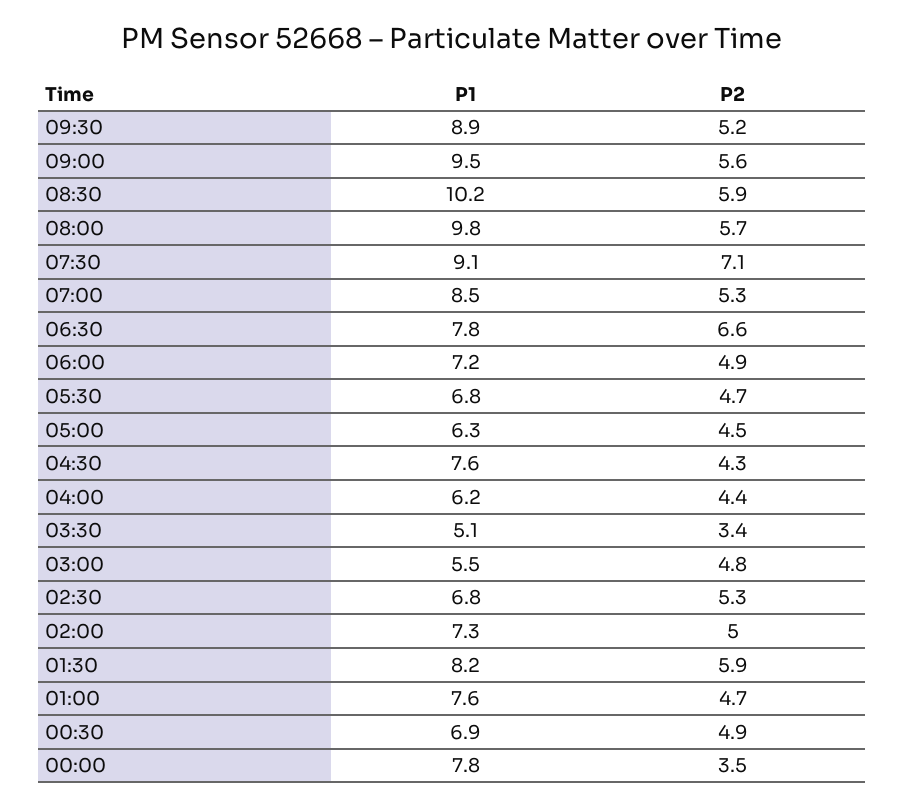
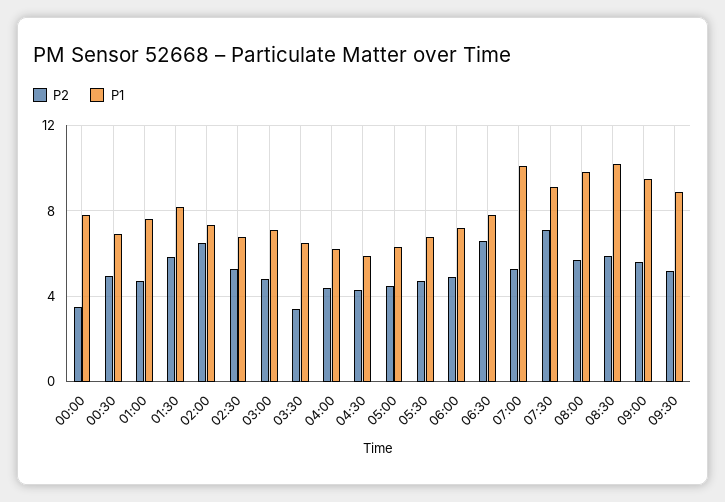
  {
    "P1": {
      "09:30": 8.9,
      "09:00": 9.5,
      "08:30": 10.2,
      "08:00": 9.8,
      "07:30": 9.1,
-     "07:00": 8.5,
+     "07:00": 10,
      "06:30": 7.8,
      "06:00": 7.2,
      "05:30": 6.8,
      "05:00": 6.3,
-     "04:30": 7.6,
+     "04:30": 6,
      "04:00": 6.2,
-     "03:30": 5.1,
+     "03:30": 6.5,
-     "03:00": 5.5,
+     "03:00": 7,
      "02:30": 6.8,
      "02:00": 7.3,
      "01:30": 8.2,
      "01:00": 7.6,
      "00:30": 6.9,
      "00:00": 7.8
    },
    "P2": {
      "09:30": 5.2,
      "09:00": 5.6,
      "08:30": 5.9,
      "08:00": 5.7,
      "07:30": 7.1,
      "07:00": 5.3,
      "06:30": 6.6,
      "06:00": 4.9,
      "05:30": 4.7,
      "05:00": 4.5,
      "04:30": 4.3,
      "04:00": 4.4,
      "03:30": 3.4,
      "03:00": 4.8,
      "02:30": 5.3,
-     "02:00": 5,
+     "02:00": 6.5,
      "01:30": 5.9,
      "01:00": 4.7,
      "00:30": 4.9,
      "00:00": 3.5
    }
  }

